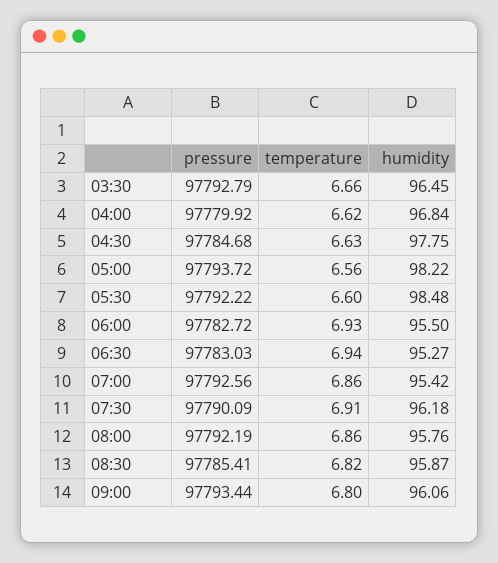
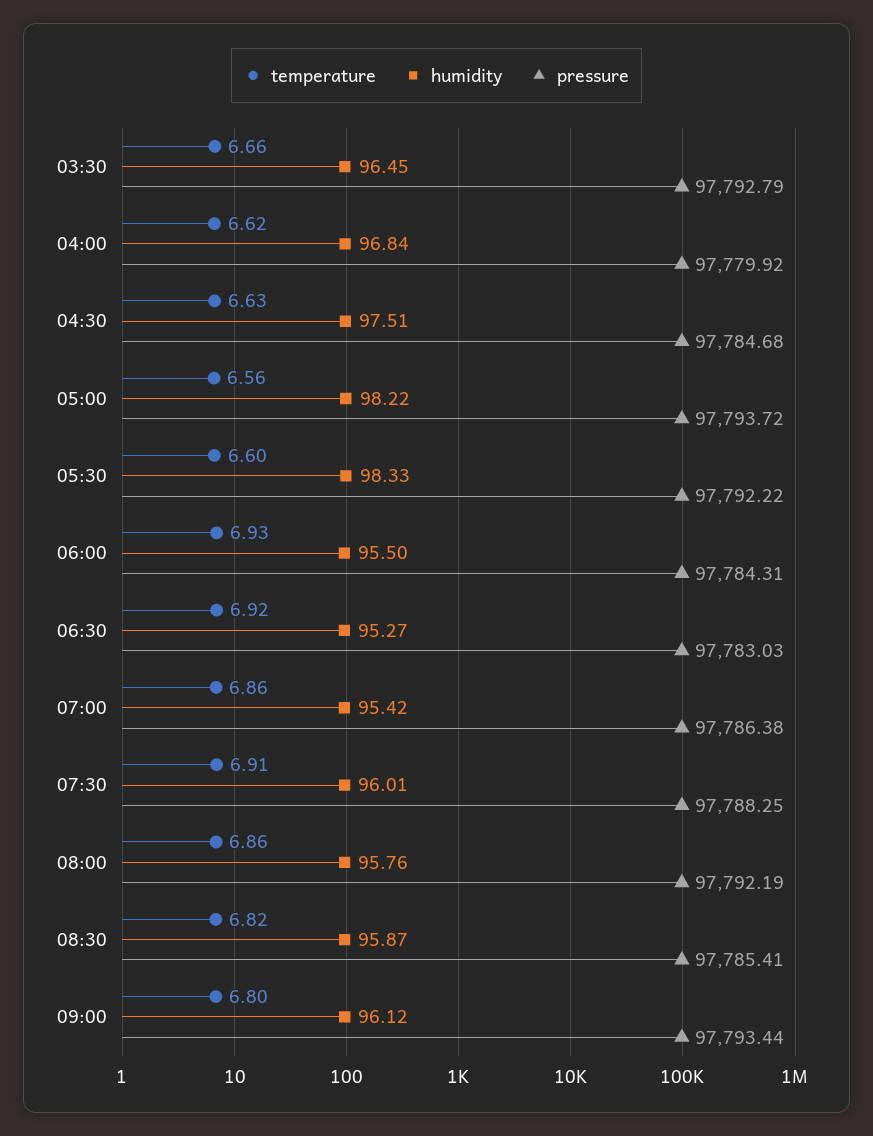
  {
    "pressure": {
      "03:30": 97792.79,
      "04:00": 97779.92,
      "04:30": 97784.68,
      "05:00": 97793.72,
      "05:30": 97792.22,
-     "06:00": 97782.72,
+     "06:00": 97784.31,
      "06:30": 97783.03,
-     "07:00": 97792.56,
+     "07:00": 97786.38,
-     "07:30": 97790.09,
+     "07:30": 97788.25,
      "08:00": 97792.19,
      "08:30": 97785.41,
      "09:00": 97793.44
    },
    "temperature": {
      "03:30": 6.66,
      "04:00": 6.62,
      "04:30": 6.63,
      "05:00": 6.56,
      "05:30": 6.6,
      "06:00": 6.93,
-     "06:30": 6.94,
+     "06:30": 6.92,
      "07:00": 6.86,
      "07:30": 6.91,
      "08:00": 6.86,
      "08:30": 6.82,
      "09:00": 6.8
    },
    "humidity": {
      "03:30": 96.45,
      "04:00": 96.84,
-     "04:30": 97.75,
+     "04:30": 97.51,
      "05:00": 98.22,
-     "05:30": 98.48,
+     "05:30": 98.33,
      "06:00": 95.5,
      "06:30": 95.27,
      "07:00": 95.42,
-     "07:30": 96.18,
+     "07:30": 96.01,
      "08:00": 95.76,
      "08:30": 95.87,
-     "09:00": 96.06
+     "09:00": 96.12
    }
  }

